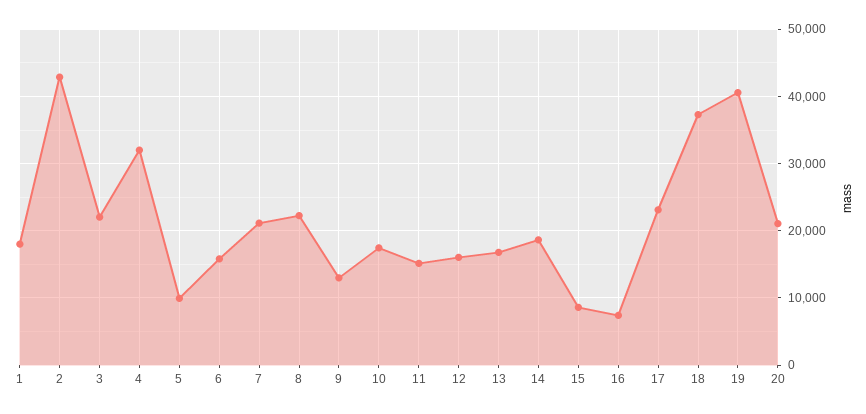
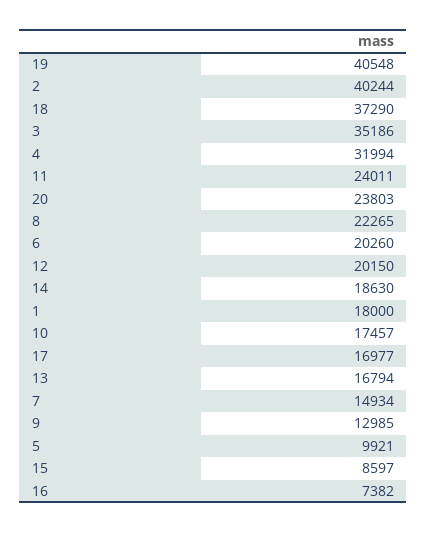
  {
    "1": 18000,
-   "2": 43000,
+   "2": 40244,
-   "3": 22000,
+   "3": 35186,
    "4": 31994,
    "5": 9921,
-   "6": 16000,
+   "6": 20260,
-   "7": 21000,
+   "7": 14934,
    "8": 22265,
    "9": 12985,
    "10": 17457,
-   "11": 15000,
+   "11": 24011,
-   "12": 16000,
+   "12": 20150,
    "13": 16794,
    "14": 18630,
    "15": 8597,
    "16": 7382,
-   "17": 23000,
+   "17": 16977,
    "18": 37290,
    "19": 40548,
-   "20": 21000
+   "20": 23803
  }

